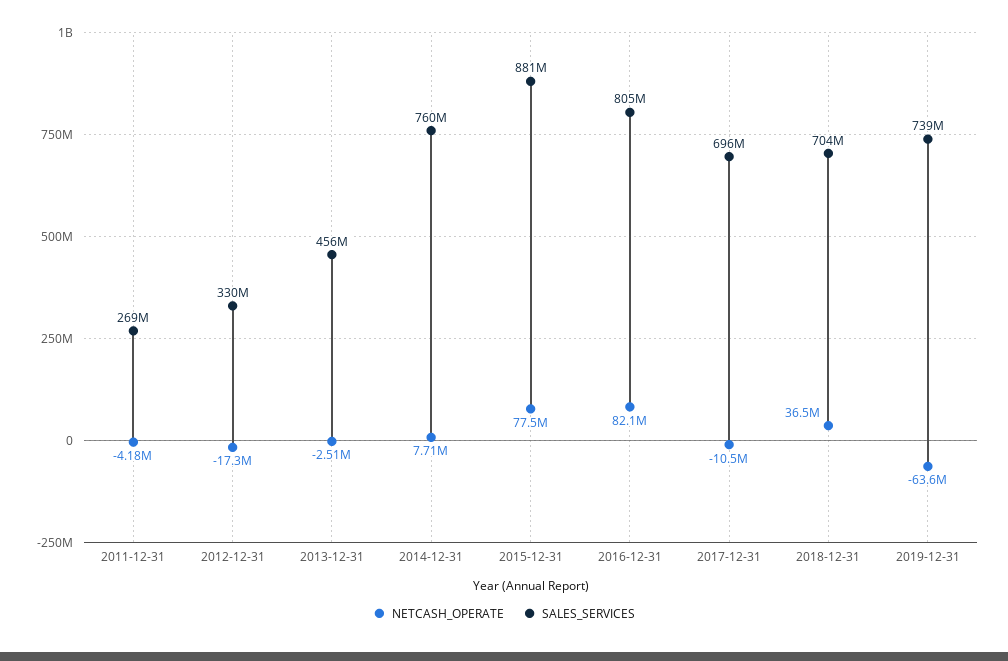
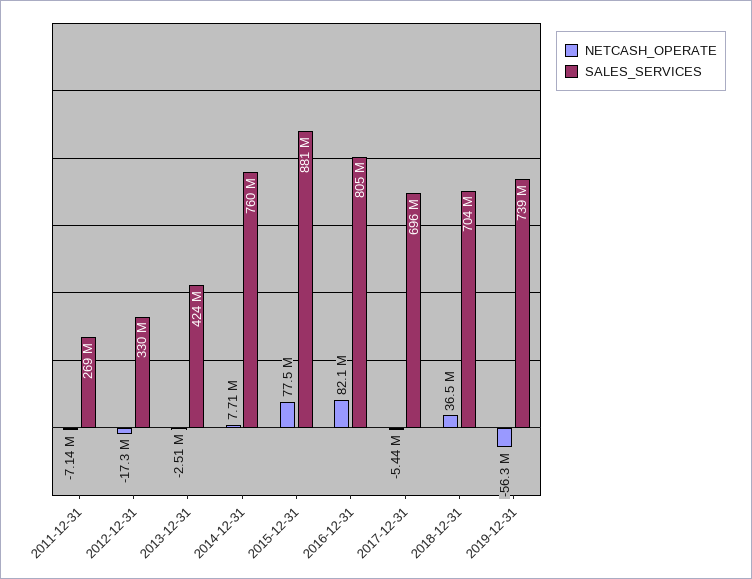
  {
    "NETCASH_OPERATE": {
-     "2011-12-31": -4180000,
+     "2011-12-31": -7140000,
      "2012-12-31": -17300000,
      "2013-12-31": -2510000,
      "2014-12-31": 7710000,
      "2015-12-31": 77500000,
      "2016-12-31": 82100000,
-     "2017-12-31": -10500000,
+     "2017-12-31": -5440000,
      "2018-12-31": 36500000,
-     "2019-12-31": -63600000
+     "2019-12-31": -56300000
    },
    "SALES_SERVICES": {
      "2011-12-31": 269000000,
      "2012-12-31": 330000000,
-     "2013-12-31": 456000000,
+     "2013-12-31": 424000000,
      "2014-12-31": 760000000,
      "2015-12-31": 881000000,
      "2016-12-31": 805000000,
      "2017-12-31": 696000000,
      "2018-12-31": 704000000,
      "2019-12-31": 739000000
    }
  }

